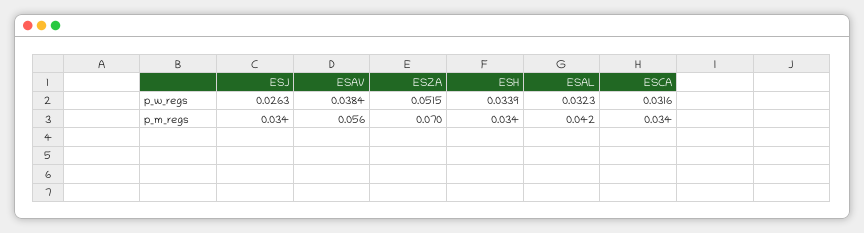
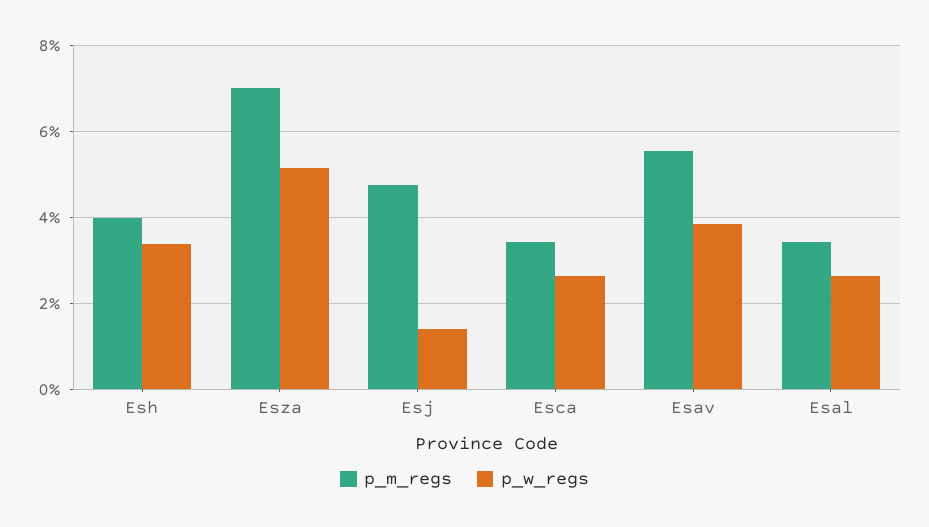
  {
    "p_w_regs": {
-     "ESJ": 0.0263,
+     "ESJ": 0.014,
      "ESAV": 0.0384,
      "ESZA": 0.0515,
      "ESH": 0.0339,
-     "ESAL": 0.0323,
+     "ESAL": 0.026,
-     "ESCA": 0.0316
+     "ESCA": 0.026
    },
    "p_m_regs": {
-     "ESJ": 0.034,
+     "ESJ": 0.048,
      "ESAV": 0.056,
      "ESZA": 0.07,
-     "ESH": 0.034,
+     "ESH": 0.04,
-     "ESAL": 0.042,
+     "ESAL": 0.034,
      "ESCA": 0.034
    }
  }

